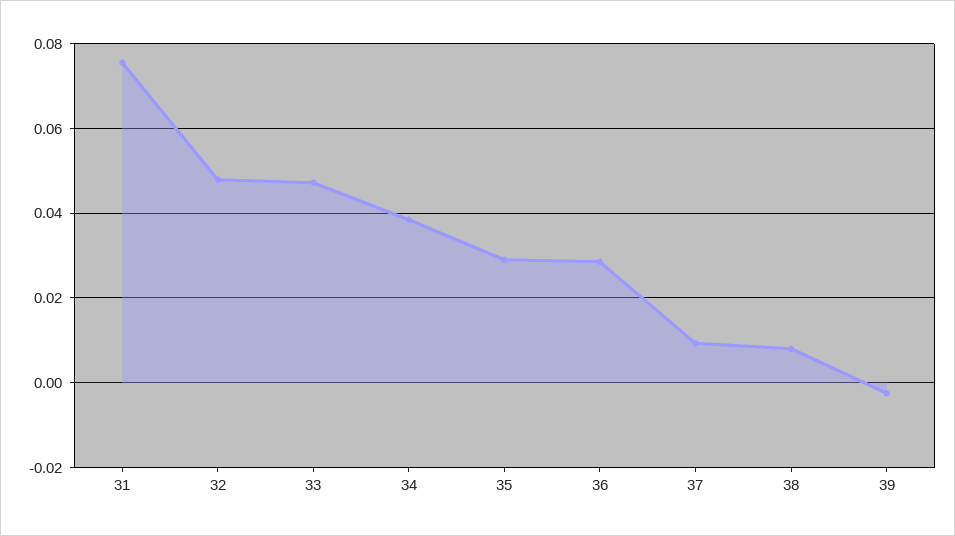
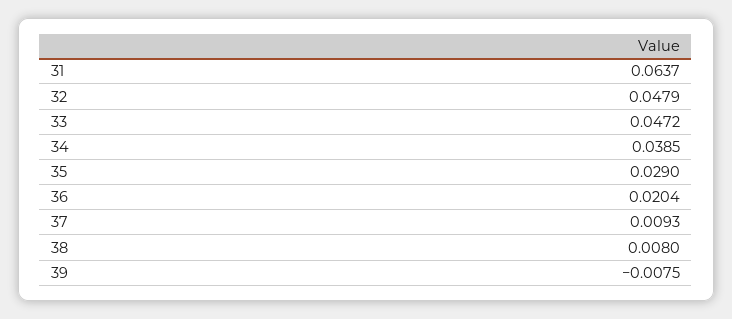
  {
-   "31": 0.076,
+   "31": 0.0637,
    "32": 0.0479,
    "33": 0.0472,
    "34": 0.0385,
    "35": 0.029,
-   "36": 0.028,
+   "36": 0.0204,
    "37": 0.0093,
    "38": 0.008,
-   "39": -0.002
+   "39": -0.0075
  }

